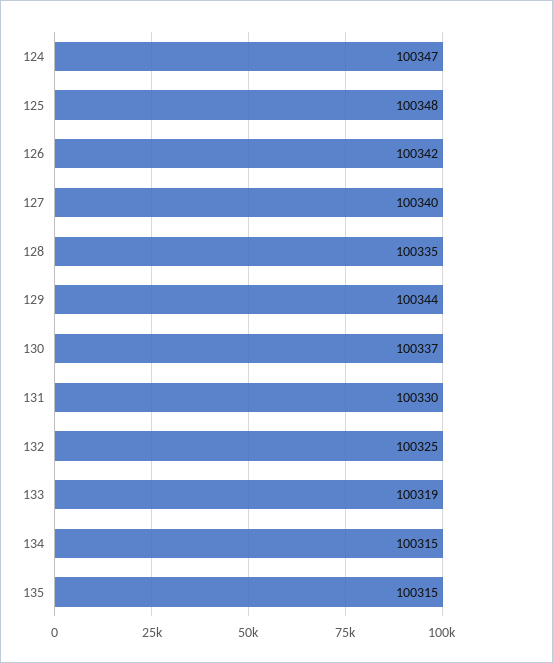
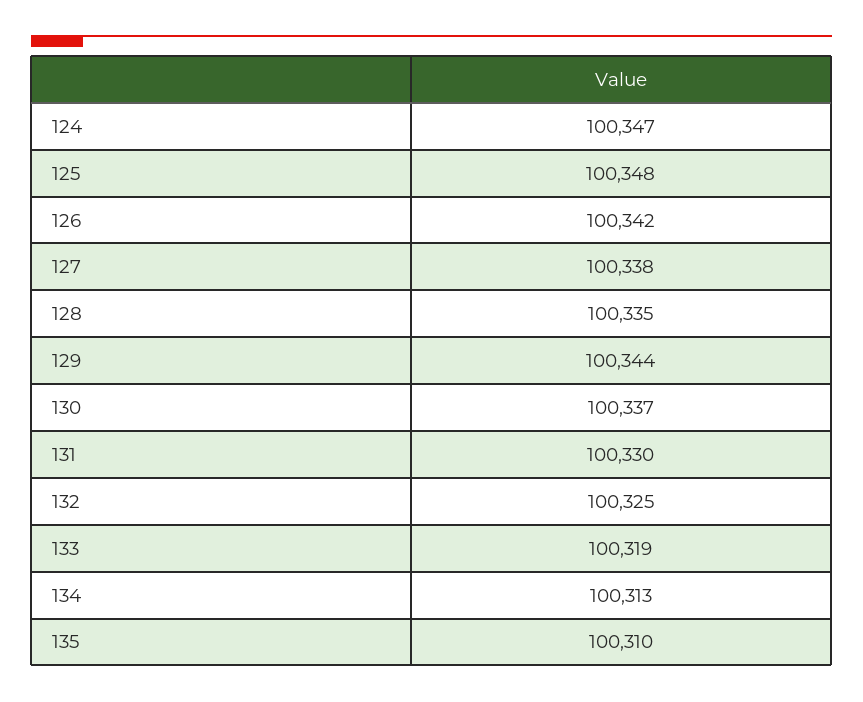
  {
    "124": 100347,
    "125": 100348,
    "126": 100342,
-   "127": 100340,
+   "127": 100338,
    "128": 100335,
    "129": 100344,
    "130": 100337,
    "131": 100330,
    "132": 100325,
    "133": 100319,
-   "134": 100315,
+   "134": 100313,
-   "135": 100315
+   "135": 100310
  }

